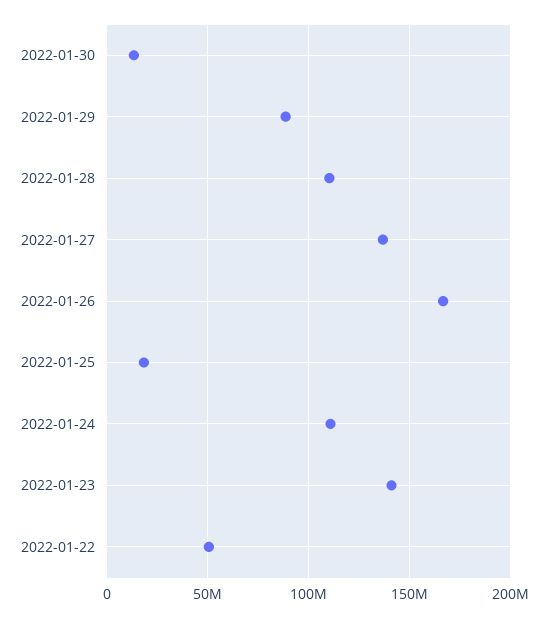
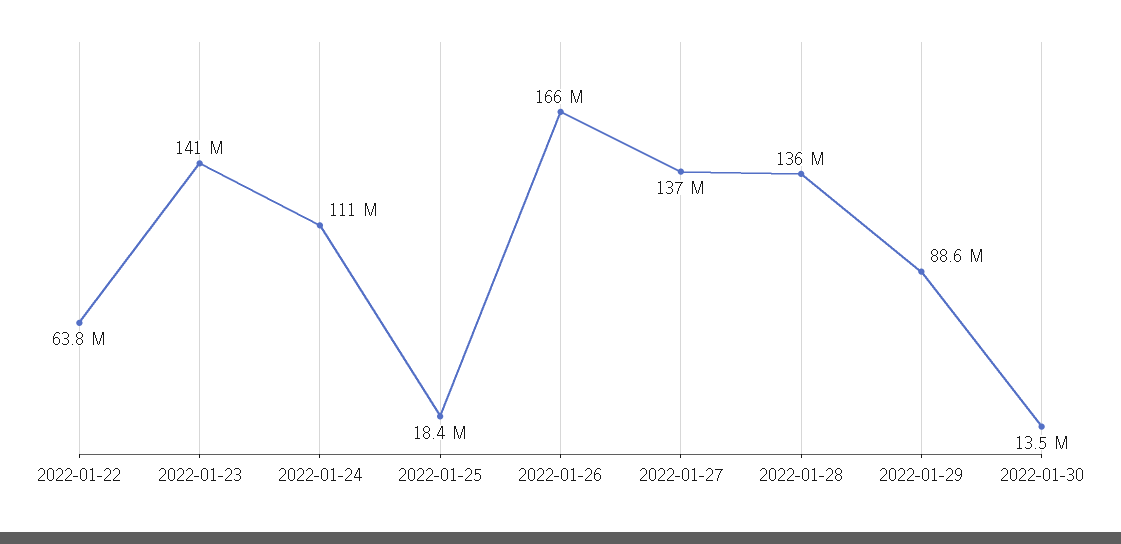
  {
    "2022-01-30": 13500000,
    "2022-01-29": 88600000,
-   "2022-01-28": 110000000,
+   "2022-01-28": 136000000,
    "2022-01-27": 137000000,
    "2022-01-26": 166000000,
    "2022-01-25": 18400000,
    "2022-01-24": 111000000,
    "2022-01-23": 141000000,
-   "2022-01-22": 50000000
+   "2022-01-22": 63800000
  }

